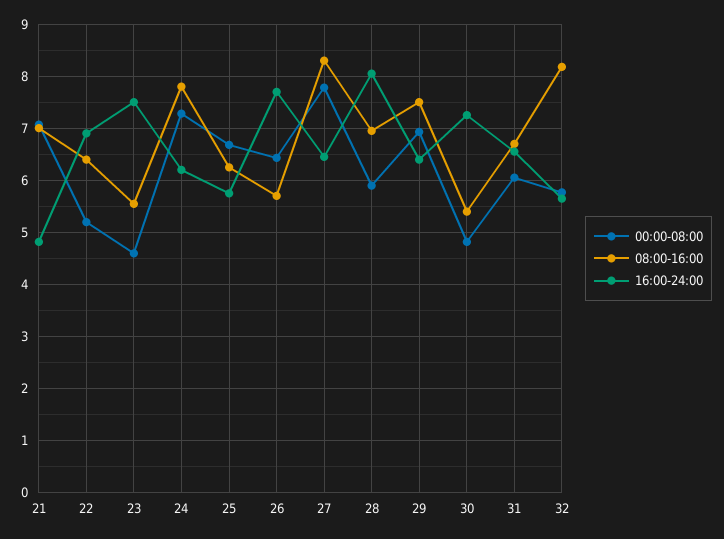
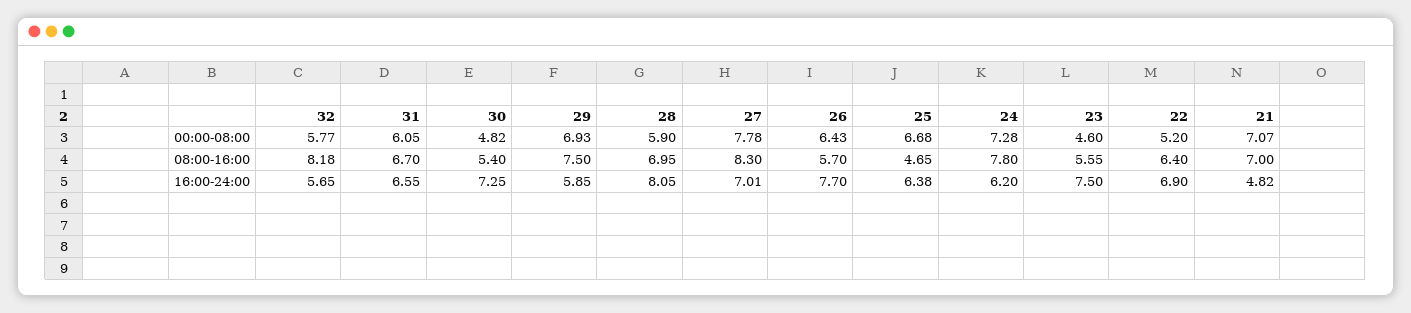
  {
    "00:00-08:00": {
      "21": 7.07,
      "22": 5.2,
      "23": 4.6,
      "24": 7.28,
      "25": 6.68,
      "26": 6.43,
      "27": 7.78,
      "28": 5.9,
      "29": 6.93,
      "30": 4.82,
      "31": 6.05,
      "32": 5.77
    },
    "08:00-16:00": {
      "21": 7,
      "22": 6.4,
      "23": 5.55,
      "24": 7.8,
-     "25": 6.2,
+     "25": 4.65,
      "26": 5.7,
      "27": 8.3,
      "28": 6.95,
      "29": 7.5,
      "30": 5.4,
      "31": 6.7,
      "32": 8.18
    },
    "16:00-24:00": {
      "21": 4.82,
      "22": 6.9,
      "23": 7.5,
      "24": 6.2,
-     "25": 5.8,
+     "25": 6.38,
      "26": 7.7,
-     "27": 6.4,
+     "27": 7.01,
      "28": 8.05,
-     "29": 6.4,
+     "29": 5.85,
      "30": 7.25,
      "31": 6.55,
      "32": 5.65
    }
  }

